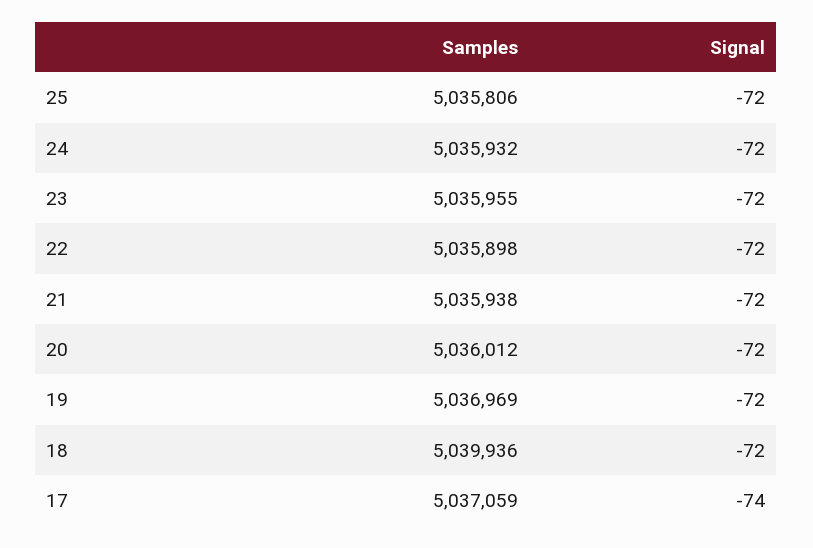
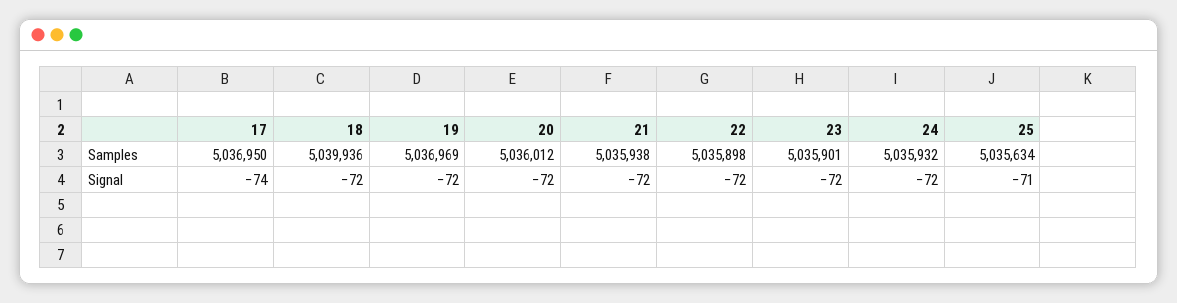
  {
    "Samples": {
-     "25": 5035806,
+     "25": 5035634,
      "24": 5035932,
-     "23": 5035955,
+     "23": 5035901,
      "22": 5035898,
      "21": 5035938,
      "20": 5036012,
      "19": 5036969,
      "18": 5039936,
-     "17": 5037059
+     "17": 5036950
    },
    "Signal": {
-     "25": -72,
+     "25": -71,
      "24": -72,
      "23": -72,
      "22": -72,
      "21": -72,
      "20": -72,
      "19": -72,
      "18": -72,
      "17": -74
    }
  }

